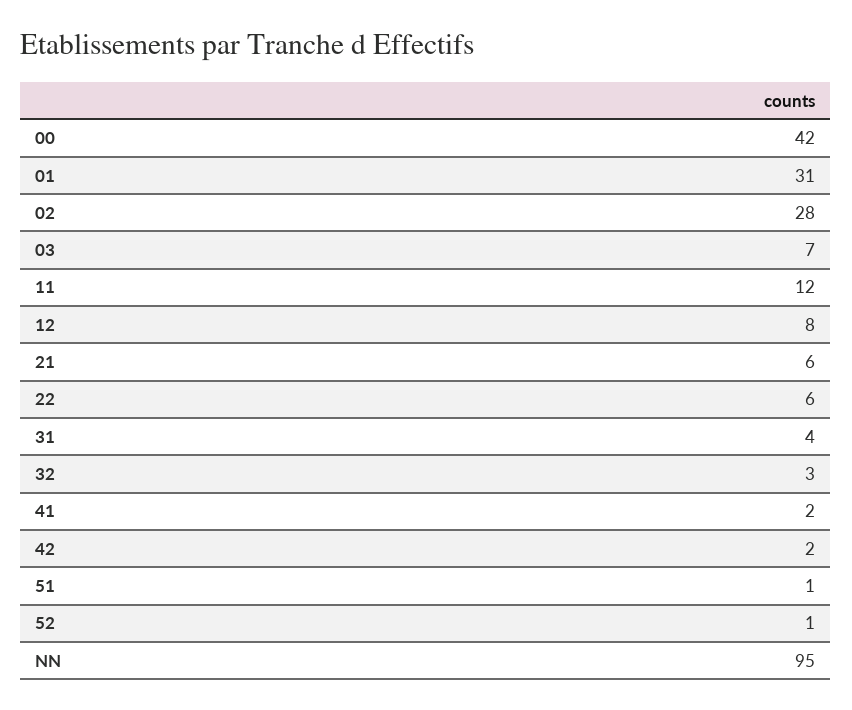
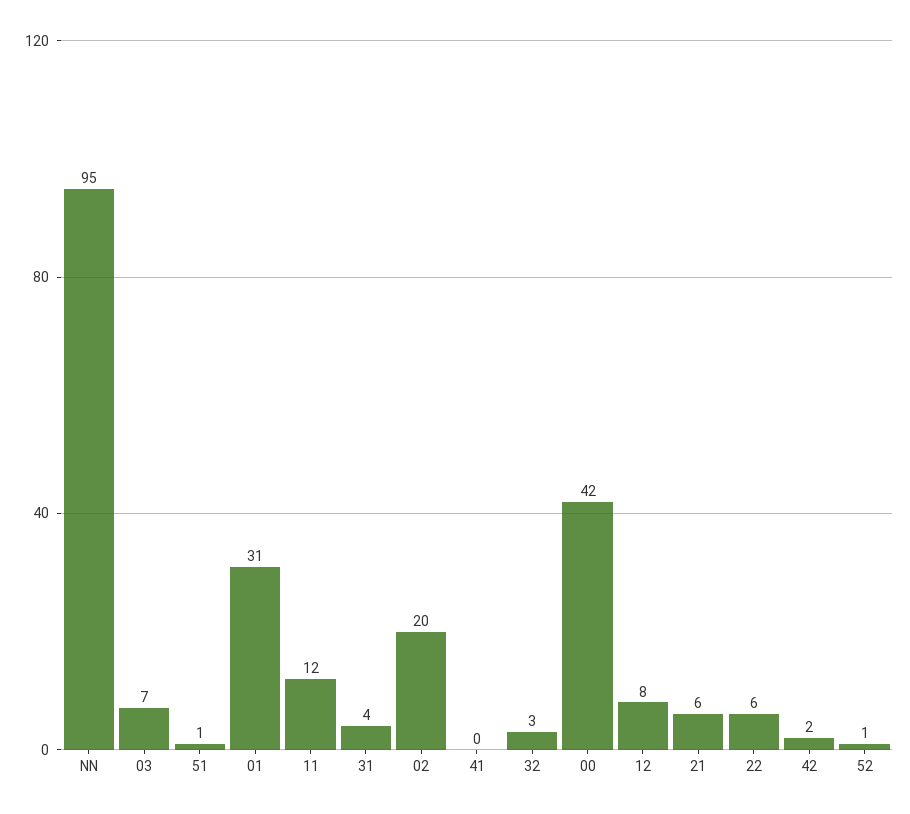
  {
    "00": 42,
    "01": 31,
-   "02": 28,
+   "02": 20,
    "03": 7,
    "11": 12,
    "12": 8,
    "21": 6,
    "22": 6,
    "31": 4,
    "32": 3,
-   "41": 2,
+   "41": 0,
    "42": 2,
    "51": 1,
    "52": 1,
    "NN": 95
  }

